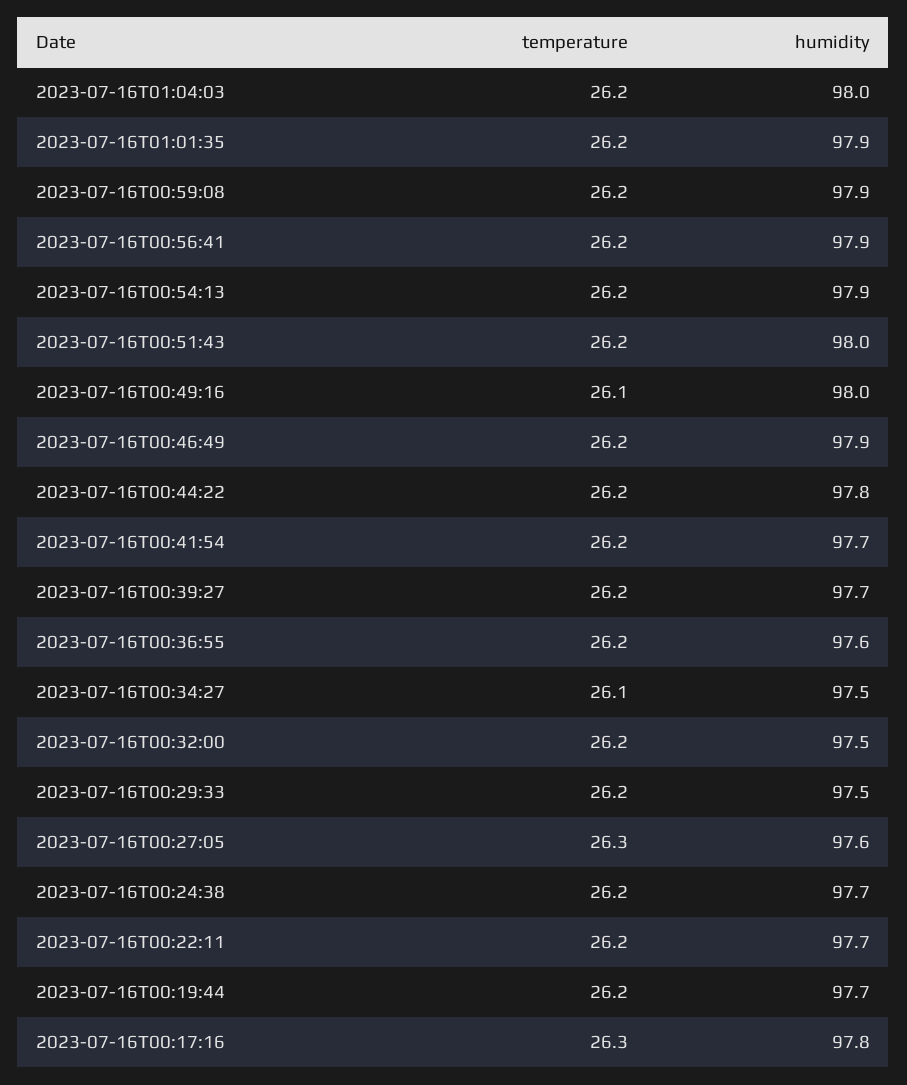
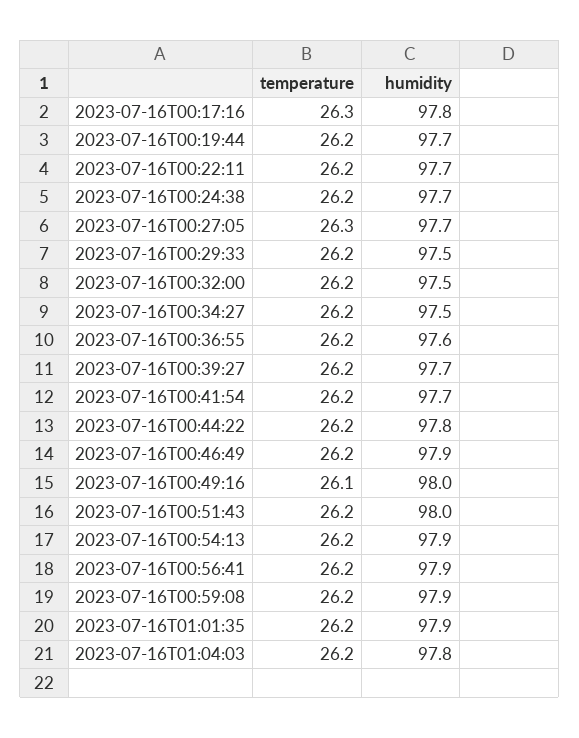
  {
    "temperature": {
      "2023-07-16T01:04:03": 26.2,
      "2023-07-16T01:01:35": 26.2,
      "2023-07-16T00:59:08": 26.2,
      "2023-07-16T00:56:41": 26.2,
      "2023-07-16T00:54:13": 26.2,
      "2023-07-16T00:51:43": 26.2,
      "2023-07-16T00:49:16": 26.1,
      "2023-07-16T00:46:49": 26.2,
      "2023-07-16T00:44:22": 26.2,
      "2023-07-16T00:41:54": 26.2,
      "2023-07-16T00:39:27": 26.2,
      "2023-07-16T00:36:55": 26.2,
-     "2023-07-16T00:34:27": 26.1,
+     "2023-07-16T00:34:27": 26.2,
      "2023-07-16T00:32:00": 26.2,
      "2023-07-16T00:29:33": 26.2,
      "2023-07-16T00:27:05": 26.3,
      "2023-07-16T00:24:38": 26.2,
      "2023-07-16T00:22:11": 26.2,
      "2023-07-16T00:19:44": 26.2,
      "2023-07-16T00:17:16": 26.3
    },
    "humidity": {
-     "2023-07-16T01:04:03": 98,
+     "2023-07-16T01:04:03": 97.8,
      "2023-07-16T01:01:35": 97.9,
      "2023-07-16T00:59:08": 97.9,
      "2023-07-16T00:56:41": 97.9,
      "2023-07-16T00:54:13": 97.9,
      "2023-07-16T00:51:43": 98,
      "2023-07-16T00:49:16": 98,
      "2023-07-16T00:46:49": 97.9,
      "2023-07-16T00:44:22": 97.8,
      "2023-07-16T00:41:54": 97.7,
      "2023-07-16T00:39:27": 97.7,
      "2023-07-16T00:36:55": 97.6,
      "2023-07-16T00:34:27": 97.5,
      "2023-07-16T00:32:00": 97.5,
      "2023-07-16T00:29:33": 97.5,
-     "2023-07-16T00:27:05": 97.6,
+     "2023-07-16T00:27:05": 97.7,
      "2023-07-16T00:24:38": 97.7,
      "2023-07-16T00:22:11": 97.7,
      "2023-07-16T00:19:44": 97.7,
      "2023-07-16T00:17:16": 97.8
    }
  }

